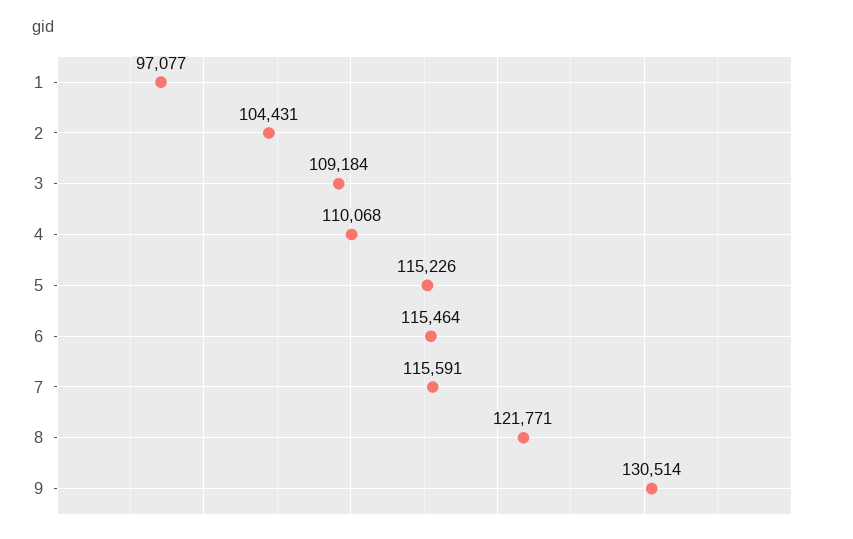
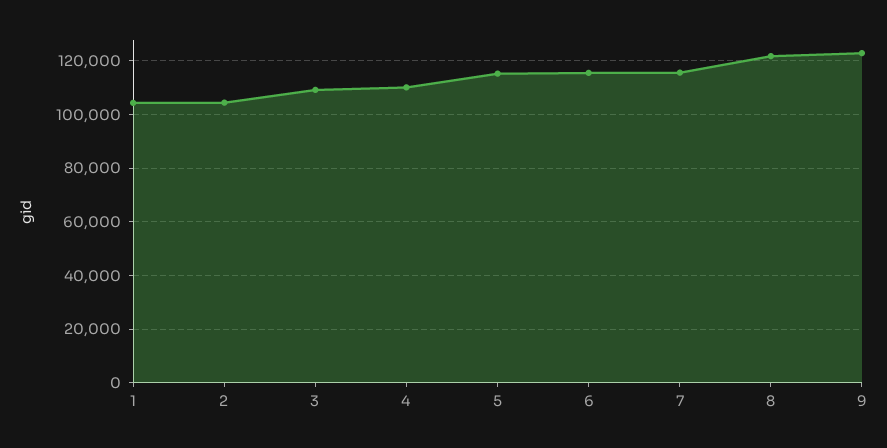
  {
-   "1": 97077,
+   "1": 105000,
    "2": 104431,
    "3": 109184,
    "4": 110068,
    "5": 115226,
    "6": 115464,
    "7": 115591,
    "8": 121771,
-   "9": 130514
+   "9": 122500
  }

